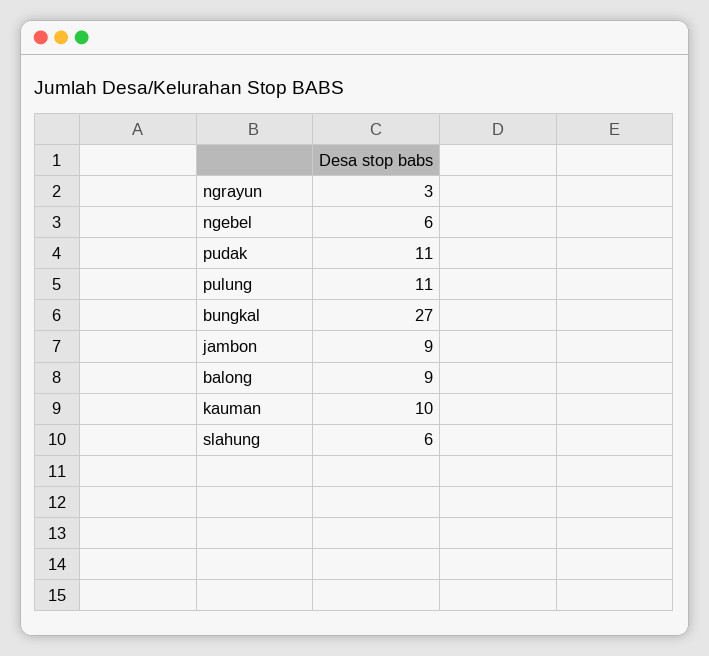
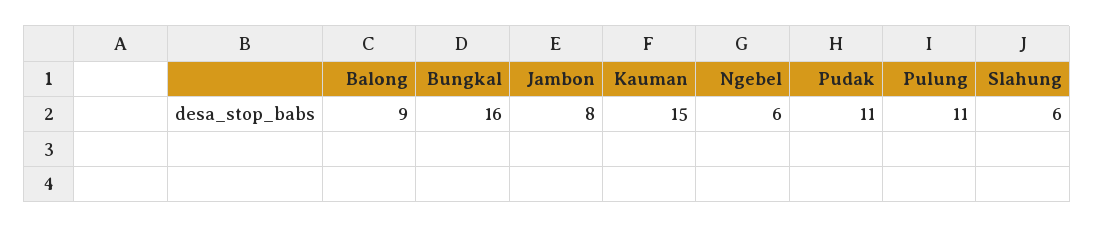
  {
-   "ngrayun": 3,
    "ngebel": 6,
    "pudak": 11,
    "pulung": 11,
-   "bungkal": 27,
+   "bungkal": 16,
-   "jambon": 9,
+   "jambon": 8,
    "balong": 9,
-   "kauman": 10,
+   "kauman": 15,
    "slahung": 6
  }

